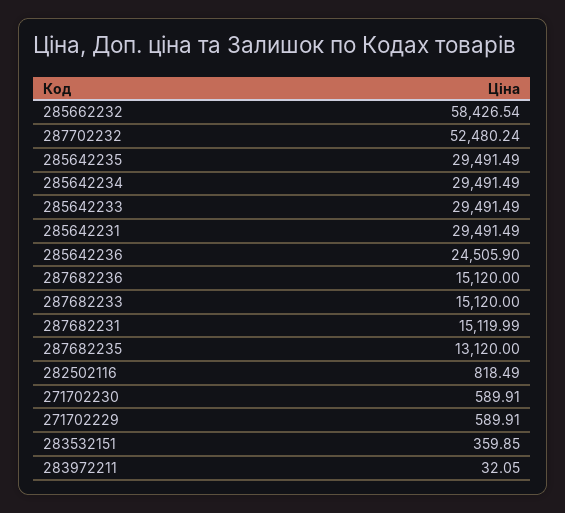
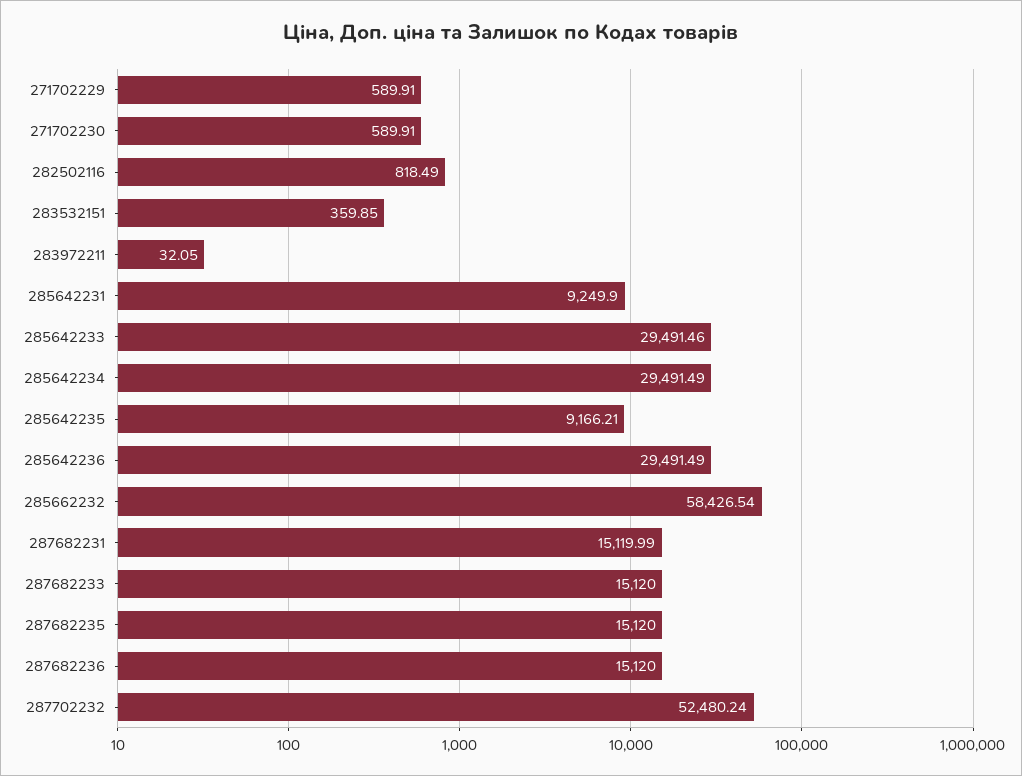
  {
    "285662232": 58426.54,
    "287702232": 52480.24,
-   "285642235": 29491.49,
+   "285642235": 9166.21,
    "285642234": 29491.49,
-   "285642233": 29491.49,
+   "285642233": 29491.46,
-   "285642231": 29491.49,
+   "285642231": 9249.9,
-   "285642236": 24505.9,
+   "285642236": 29491.49,
    "287682236": 15120,
    "287682233": 15120,
    "287682231": 15119.99,
-   "287682235": 13120,
+   "287682235": 15120,
    "282502116": 818.49,
    "271702230": 589.91,
    "271702229": 589.91,
    "283532151": 359.85,
    "283972211": 32.05
  }

